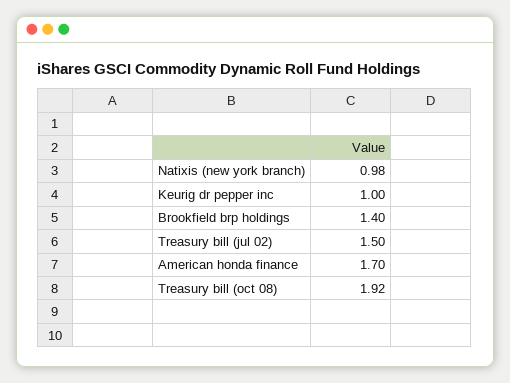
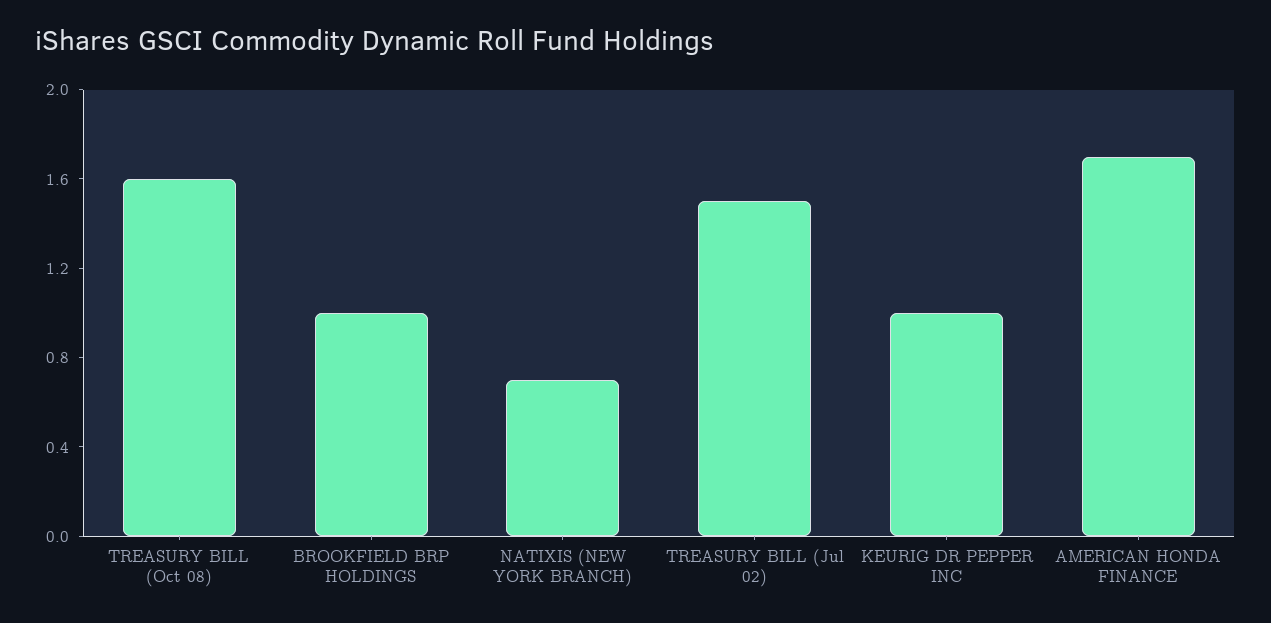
  {
-   "Natixis (new york branch)": 0.98,
+   "Natixis (new york branch)": 0.7,
    "Keurig dr pepper inc": 1,
-   "Brookfield brp holdings": 1.4,
+   "Brookfield brp holdings": 1,
    "Treasury bill (jul 02)": 1.5,
    "American honda finance": 1.7,
-   "Treasury bill (oct 08)": 1.92
+   "Treasury bill (oct 08)": 1.6
  }

